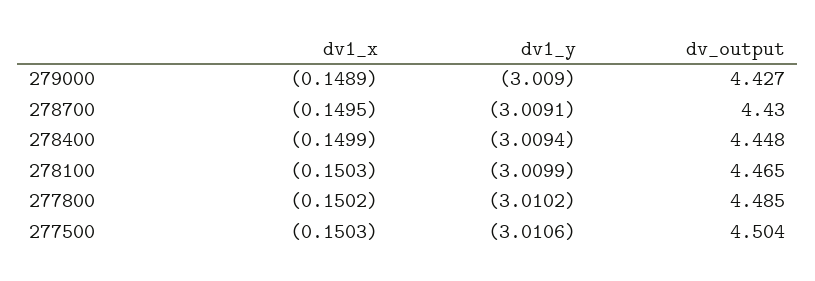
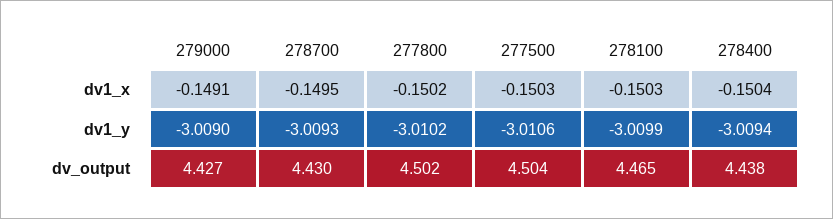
  {
    "dv1_x": {
-     "279000": -0.1489,
+     "279000": -0.1491,
      "278700": -0.1495,
-     "278400": -0.1499,
+     "278400": -0.1504,
      "278100": -0.1503,
      "277800": -0.1502,
      "277500": -0.1503
    },
    "dv1_y": {
      "279000": -3.009,
-     "278700": -3.0091,
+     "278700": -3.0093,
      "278400": -3.0094,
      "278100": -3.0099,
      "277800": -3.0102,
      "277500": -3.0106
    },
    "dv_output": {
      "279000": 4.427,
      "278700": 4.43,
-     "278400": 4.448,
+     "278400": 4.438,
      "278100": 4.465,
-     "277800": 4.485,
+     "277800": 4.502,
      "277500": 4.504
    }
  }

